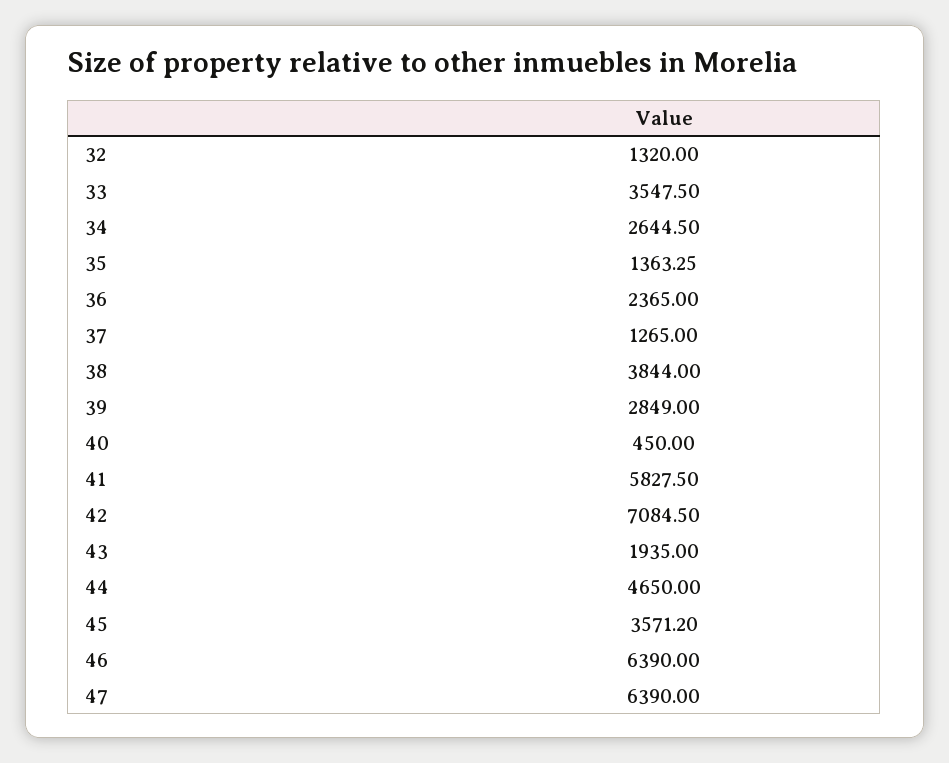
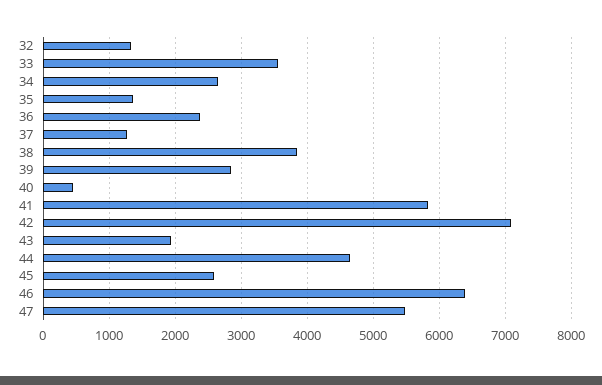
  {
    "32": 1320,
    "33": 3547.5,
    "34": 2644.5,
    "35": 1363.25,
    "36": 2365,
    "37": 1265,
    "38": 3844,
    "39": 2849,
    "40": 450,
    "41": 5827.5,
    "42": 7084.5,
    "43": 1935,
    "44": 4650,
-   "45": 3571.2,
+   "45": 2600,
    "46": 6390,
-   "47": 6390
+   "47": 5500
  }

